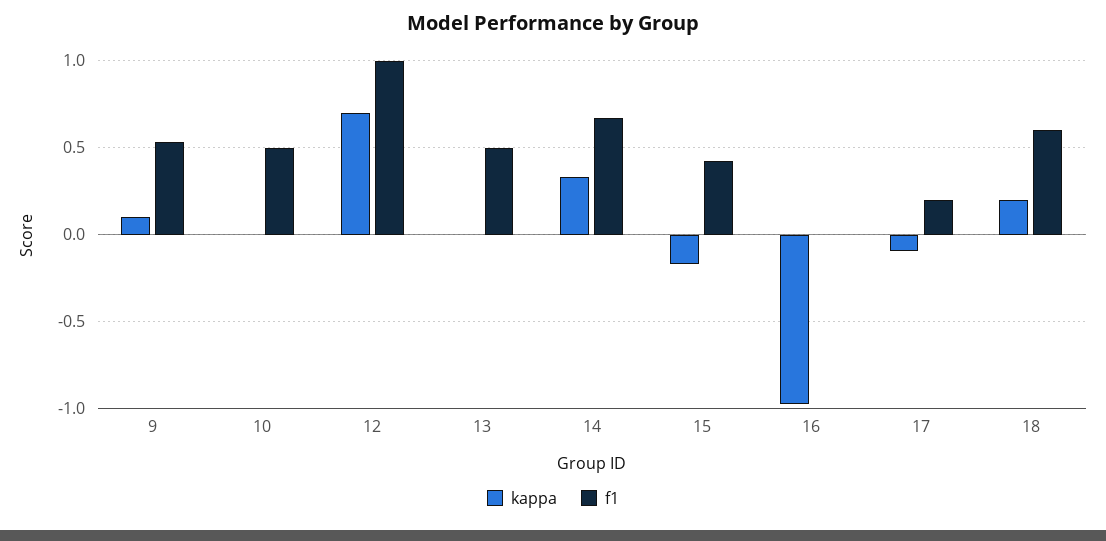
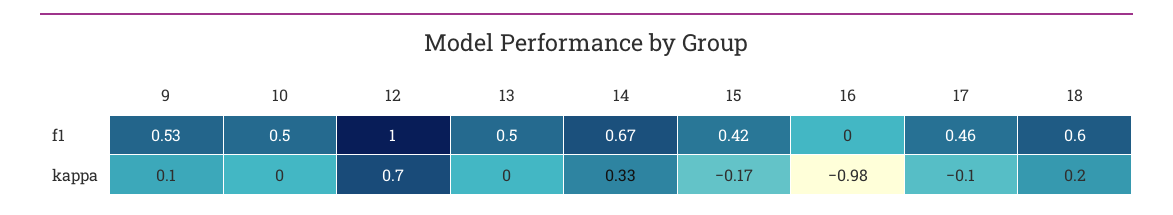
  {
    "kappa": {
      "9": 0.1,
      "10": 0,
      "12": 0.7,
      "13": 0,
      "14": 0.33,
      "15": -0.17,
      "16": -0.98,
      "17": -0.1,
      "18": 0.2
    },
    "f1": {
      "9": 0.53,
      "10": 0.5,
      "12": 1,
      "13": 0.5,
      "14": 0.67,
      "15": 0.42,
      "16": 0,
-     "17": 0.2,
+     "17": 0.46,
      "18": 0.6
    }
  }

